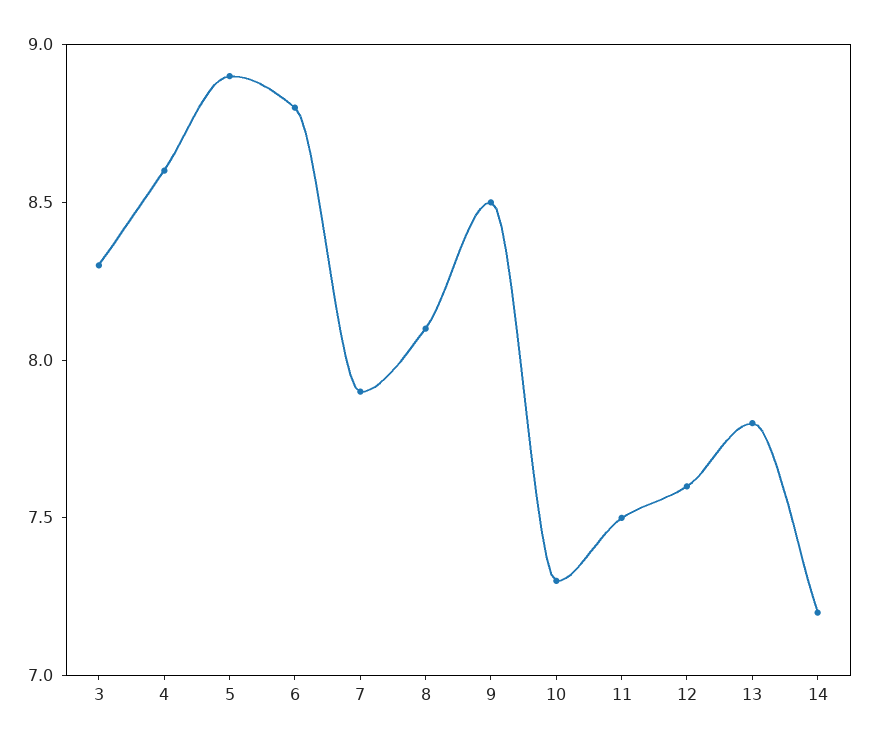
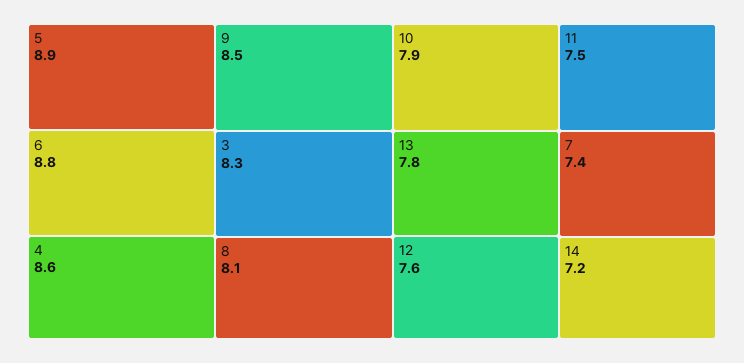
  {
    "3": 8.3,
    "4": 8.6,
    "5": 8.9,
    "6": 8.8,
-   "7": 7.9,
+   "7": 7.4,
    "8": 8.1,
    "9": 8.5,
-   "10": 7.3,
+   "10": 7.9,
    "11": 7.5,
    "12": 7.6,
    "13": 7.8,
    "14": 7.2
  }

